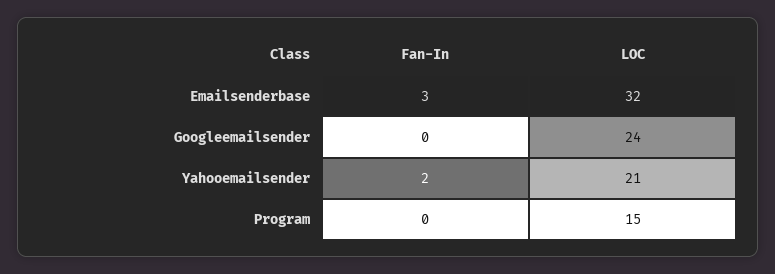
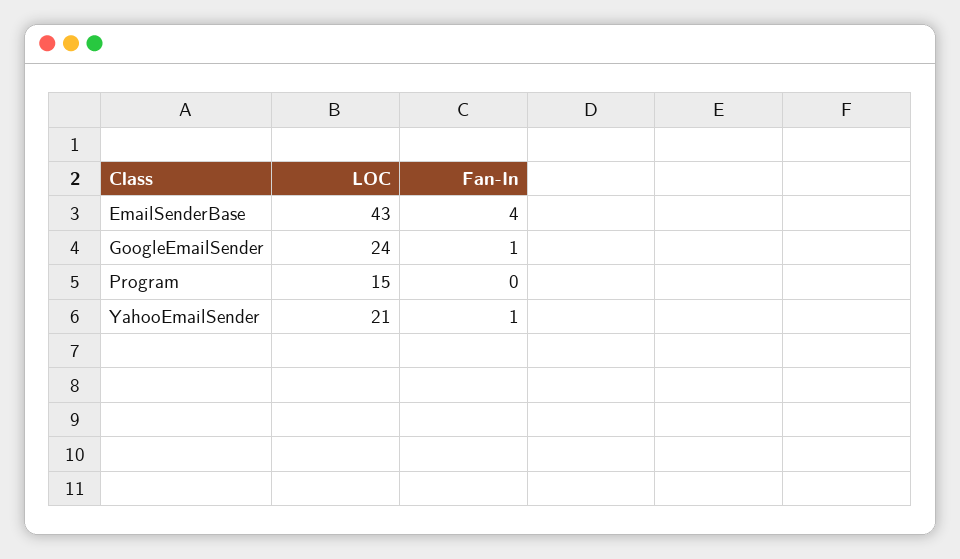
  {
    "Fan-In": {
-     "Emailsenderbase": 3,
+     "Emailsenderbase": 4,
-     "Googleemailsender": 0,
+     "Googleemailsender": 1,
-     "Yahooemailsender": 2,
+     "Yahooemailsender": 1,
      "Program": 0
    },
    "LOC": {
-     "Emailsenderbase": 32,
+     "Emailsenderbase": 43,
      "Googleemailsender": 24,
      "Yahooemailsender": 21,
      "Program": 15
    }
  }

